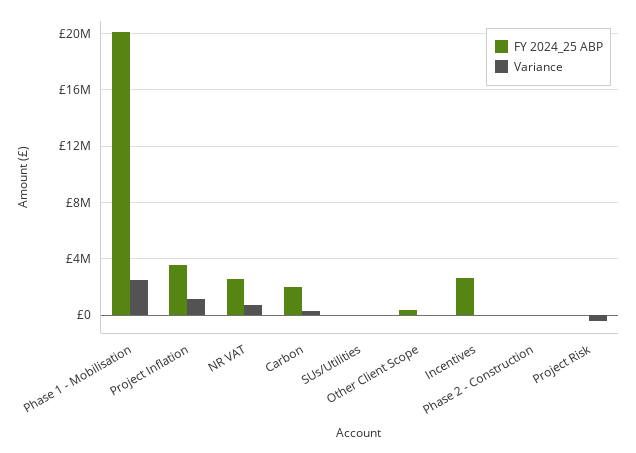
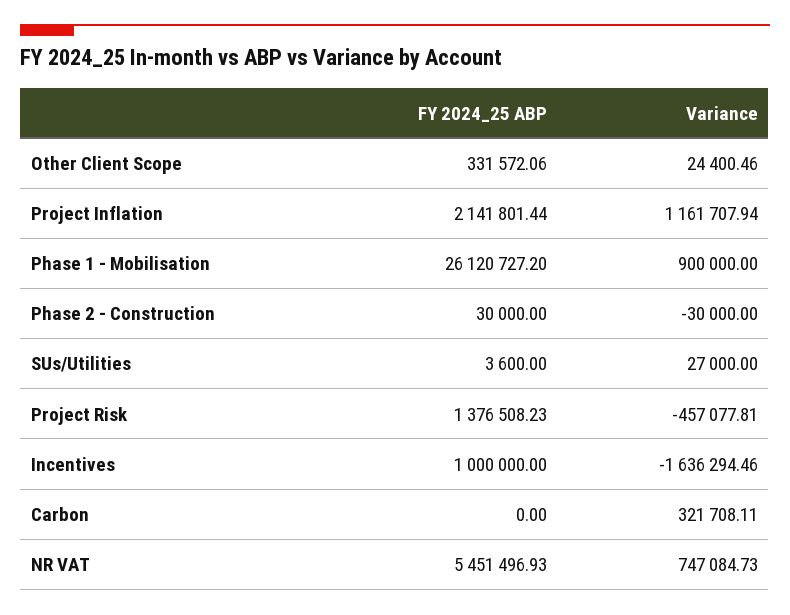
  {
    "FY 2024_25 ABP": {
-     "Phase 1 - Mobilisation": 20000000,
+     "Phase 1 - Mobilisation": 26120727.2,
-     "Project Inflation": 3500000,
+     "Project Inflation": 2141801.44,
-     "NR VAT": 2500000,
+     "NR VAT": 5451496.93,
-     "Carbon": 2000000,
+     "Carbon": 0,
      "SUs/Utilities": 3600,
      "Other Client Scope": 331572.06,
-     "Incentives": 2500000,
+     "Incentives": 1000000,
      "Phase 2 - Construction": 30000,
-     "Project Risk": 0
+     "Project Risk": 1376508.23
    },
    "Variance": {
-     "Phase 1 - Mobilisation": 2500000,
+     "Phase 1 - Mobilisation": 900000,
      "Project Inflation": 1161707.94,
      "NR VAT": 747084.73,
      "Carbon": 321708.11,
      "SUs/Utilities": 27000,
      "Other Client Scope": 24400.46,
-     "Incentives": 0,
+     "Incentives": -1636294.46,
      "Phase 2 - Construction": -30000,
      "Project Risk": -457077.81
    }
  }

